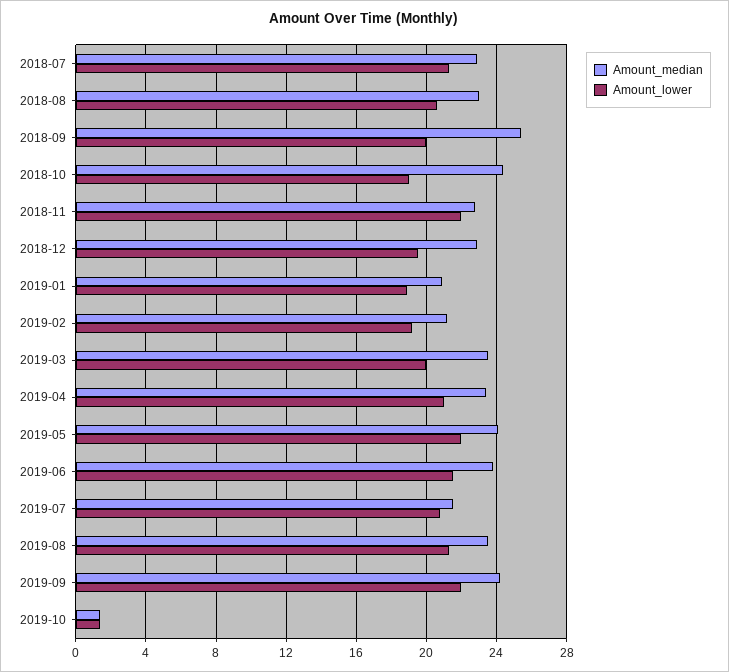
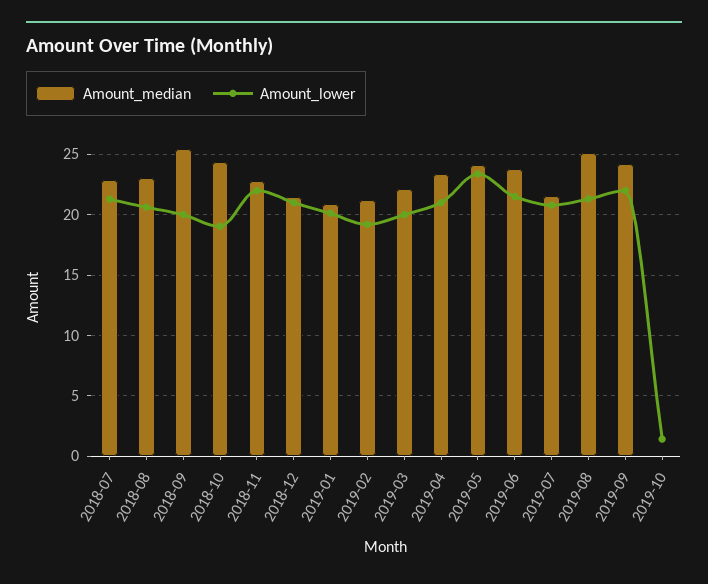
  {
    "Amount_median": {
      "2018-07": 23,
      "2018-08": 23,
      "2018-09": 25.5,
      "2018-10": 24.5,
      "2018-11": 23,
-     "2018-12": 23,
+     "2018-12": 21.5,
      "2019-01": 21,
      "2019-02": 21,
-     "2019-03": 23.5,
+     "2019-03": 22,
      "2019-04": 23.5,
      "2019-05": 24,
      "2019-06": 24,
      "2019-07": 21.5,
-     "2019-08": 23.5,
+     "2019-08": 25,
      "2019-09": 24,
-     "2019-10": 1.5
+     "2019-10": 0
    },
    "Amount_lower": {
      "2018-07": 21.5,
      "2018-08": 20.5,
      "2018-09": 20,
      "2018-10": 19,
      "2018-11": 22,
-     "2018-12": 19.5,
+     "2018-12": 21,
-     "2019-01": 19,
+     "2019-01": 20,
      "2019-02": 19,
      "2019-03": 20,
      "2019-04": 21,
-     "2019-05": 22,
+     "2019-05": 23.5,
      "2019-06": 21.5,
      "2019-07": 21,
      "2019-08": 21.5,
      "2019-09": 22,
      "2019-10": 1.5
    }
  }

